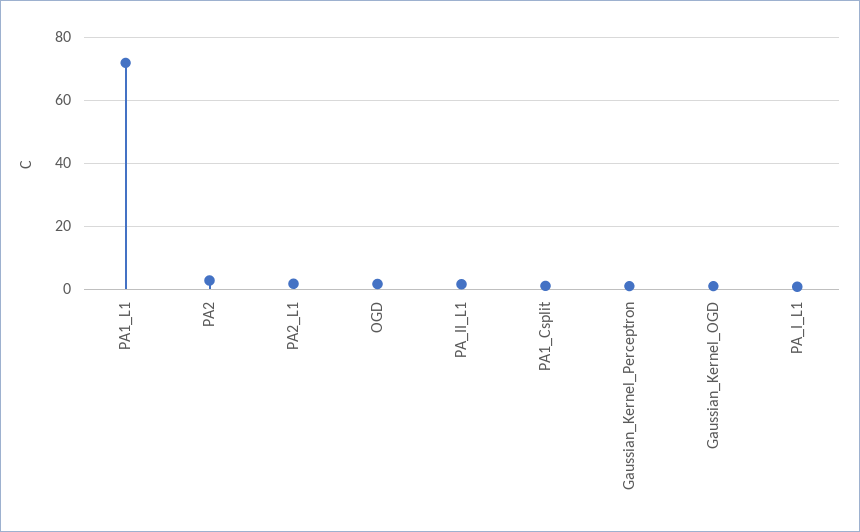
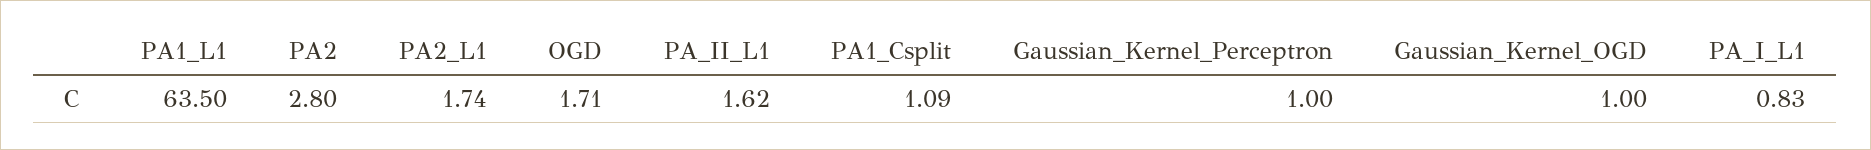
  {
-   "PA1_L1": 72,
+   "PA1_L1": 63.5,
    "PA2": 2.8,
    "PA2_L1": 1.74,
    "OGD": 1.71,
    "PA_II_L1": 1.62,
    "PA1_Csplit": 1.09,
    "Gaussian_Kernel_Perceptron": 1,
    "Gaussian_Kernel_OGD": 1,
    "PA_I_L1": 0.83
  }

